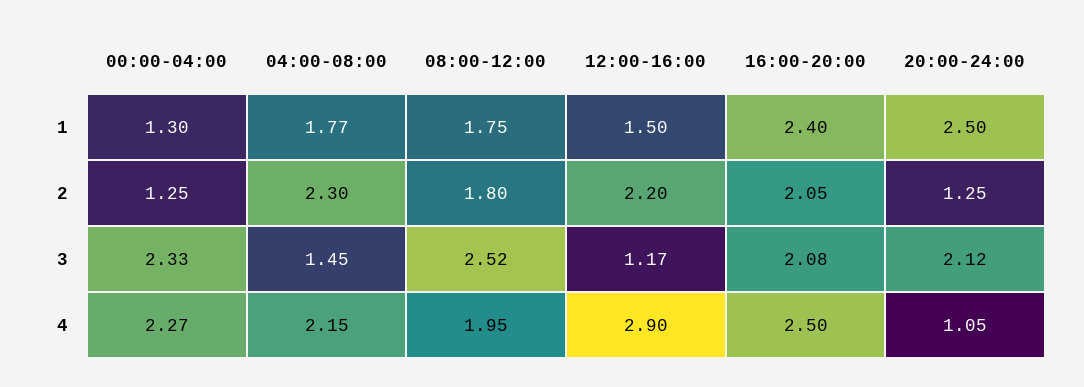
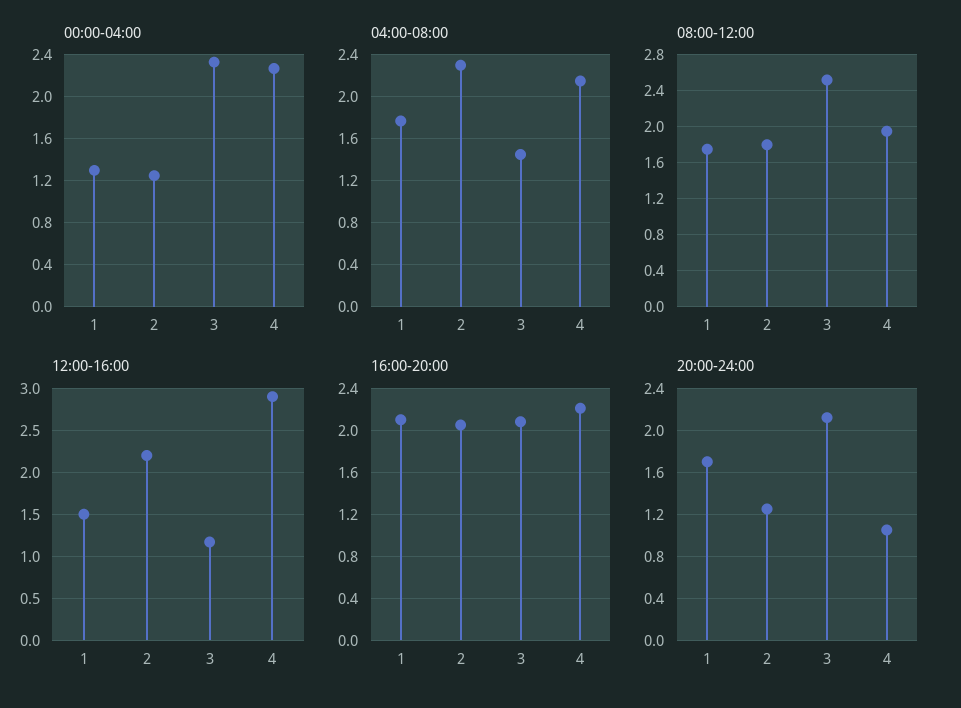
  {
    "00:00-04:00": {
      "1": 1.3,
      "2": 1.25,
      "3": 2.33,
      "4": 2.27
    },
    "04:00-08:00": {
      "1": 1.77,
      "2": 2.3,
      "3": 1.45,
      "4": 2.15
    },
    "08:00-12:00": {
      "1": 1.75,
      "2": 1.8,
      "3": 2.52,
      "4": 1.95
    },
    "12:00-16:00": {
      "1": 1.5,
      "2": 2.2,
      "3": 1.17,
      "4": 2.9
    },
    "16:00-20:00": {
-     "1": 2.4,
+     "1": 2.1,
      "2": 2.05,
      "3": 2.08,
-     "4": 2.5
+     "4": 2.2
    },
    "20:00-24:00": {
-     "1": 2.5,
+     "1": 1.7,
      "2": 1.25,
      "3": 2.12,
      "4": 1.05
    }
  }

